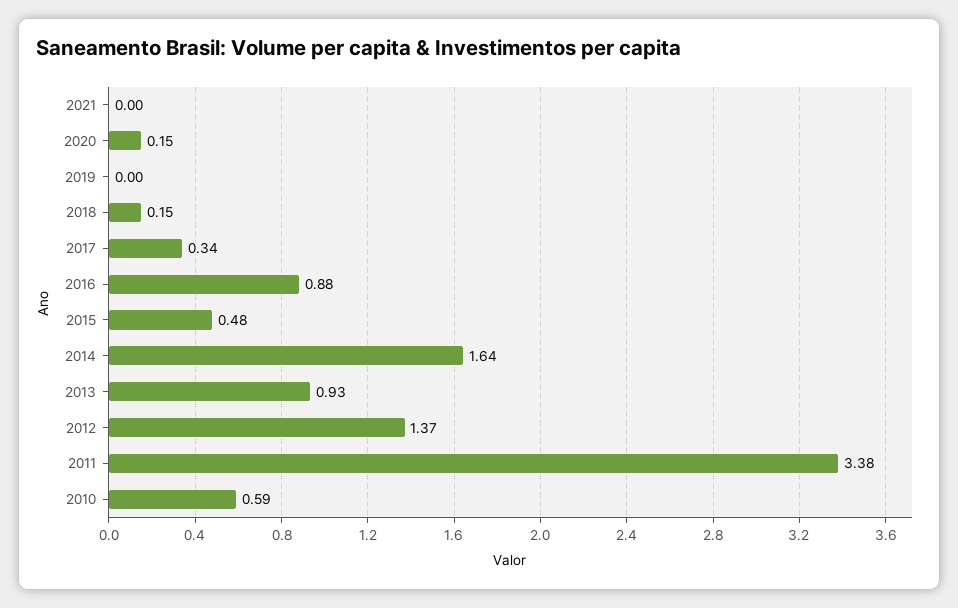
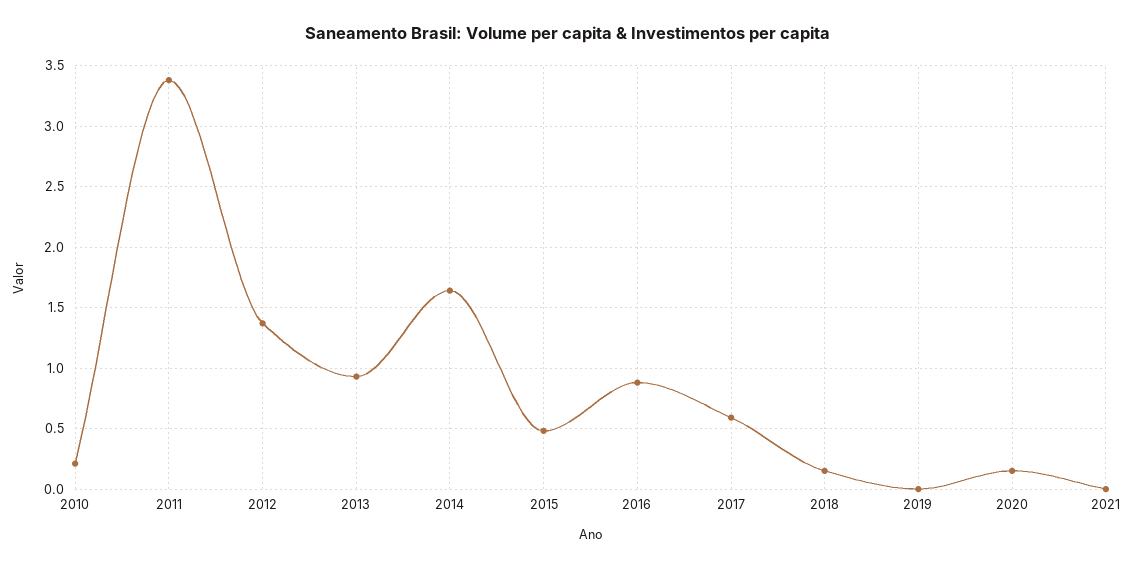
  {
    "2021": 0,
    "2020": 0.15,
    "2019": 0,
    "2018": 0.15,
-   "2017": 0.34,
+   "2017": 0.6,
    "2016": 0.88,
    "2015": 0.48,
    "2014": 1.64,
    "2013": 0.93,
    "2012": 1.37,
    "2011": 3.38,
-   "2010": 0.59
+   "2010": 0.2
  }

